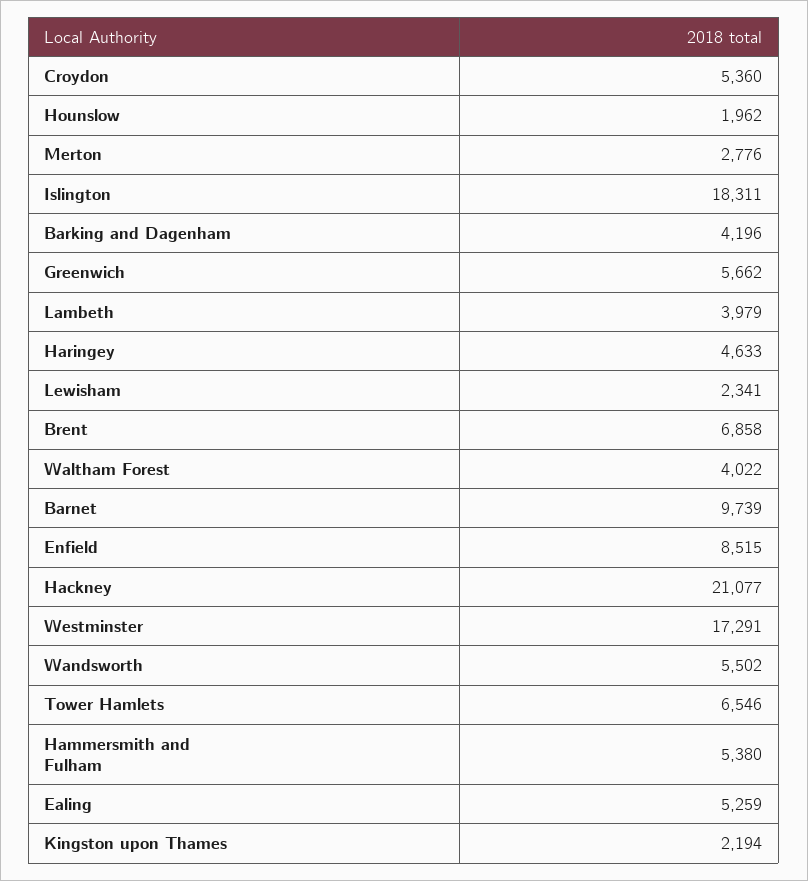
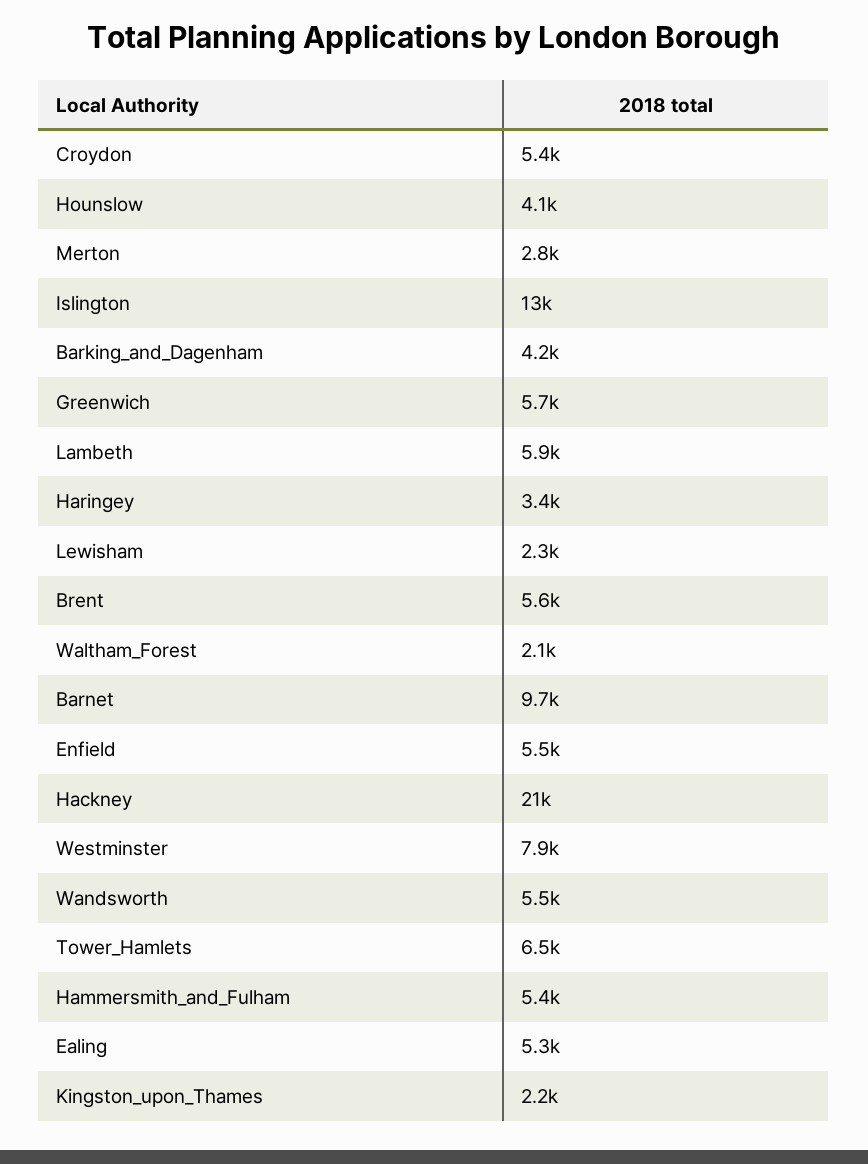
  {
    "Croydon": 5360,
-   "Hounslow": 1962,
+   "Hounslow": 4100,
    "Merton": 2776,
-   "Islington": 18311,
+   "Islington": 13000,
    "Barking and Dagenham": 4196,
    "Greenwich": 5662,
-   "Lambeth": 3979,
+   "Lambeth": 5900,
-   "Haringey": 4633,
+   "Haringey": 3400,
    "Lewisham": 2341,
-   "Brent": 6858,
+   "Brent": 5600,
-   "Waltham Forest": 4022,
+   "Waltham Forest": 2100,
    "Barnet": 9739,
-   "Enfield": 8515,
+   "Enfield": 5500,
    "Hackney": 21077,
-   "Westminster": 17291,
+   "Westminster": 7900,
    "Wandsworth": 5502,
    "Tower Hamlets": 6546,
    "Hammersmith and Fulham": 5380,
    "Ealing": 5259,
    "Kingston upon Thames": 2194
  }

